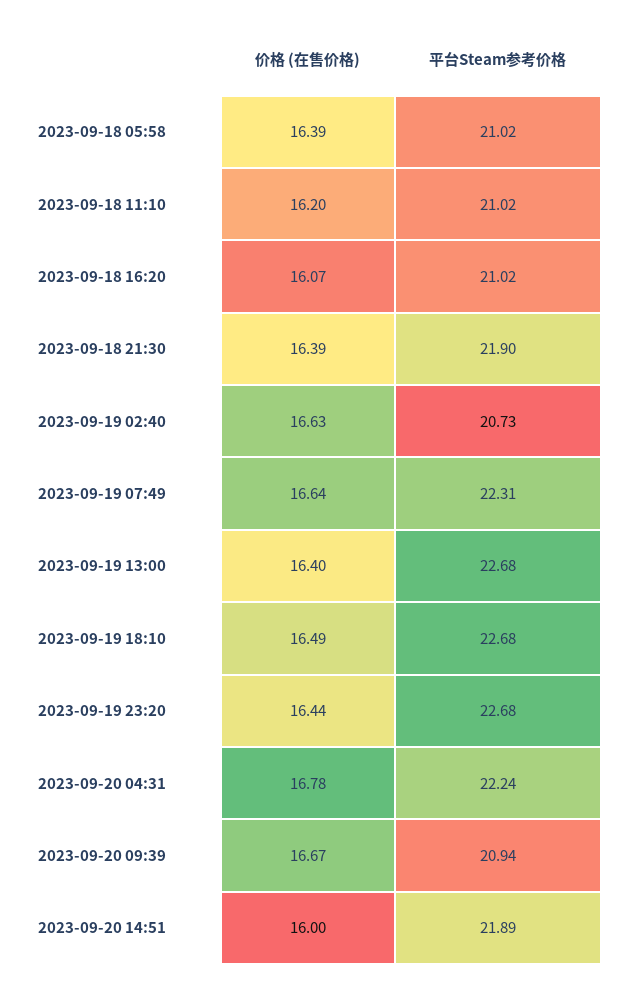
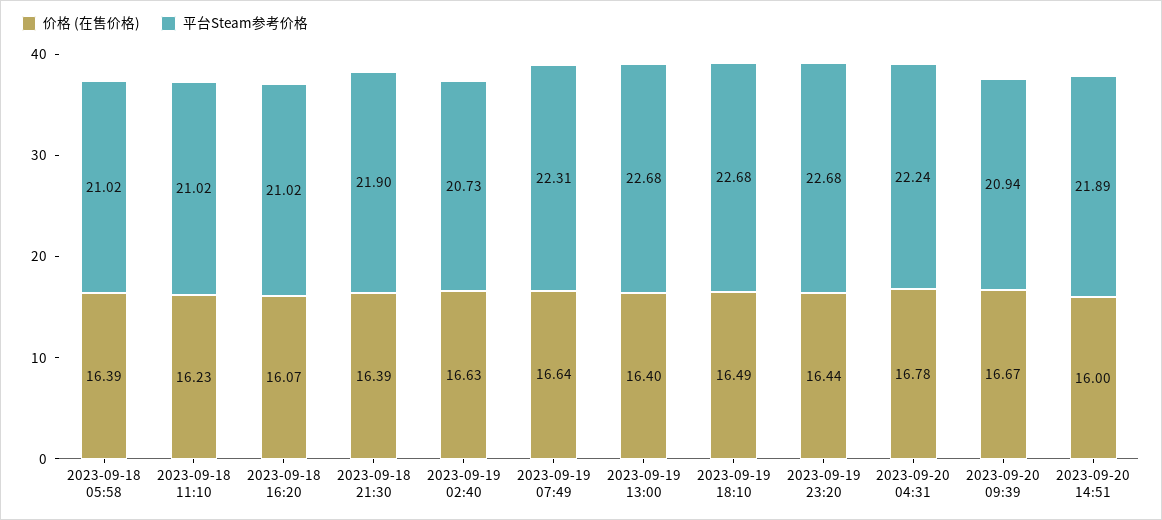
  {
    "价格 (在售价格)": {
      "2023-09-18 05:58": 16.39,
-     "2023-09-18 11:10": 16.2,
+     "2023-09-18 11:10": 16.23,
      "2023-09-18 16:20": 16.07,
      "2023-09-18 21:30": 16.39,
      "2023-09-19 02:40": 16.63,
      "2023-09-19 07:49": 16.64,
      "2023-09-19 13:00": 16.4,
      "2023-09-19 18:10": 16.49,
      "2023-09-19 23:20": 16.44,
      "2023-09-20 04:31": 16.78,
      "2023-09-20 09:39": 16.67,
      "2023-09-20 14:51": 16
    },
    "平台Steam参考价格": {
      "2023-09-18 05:58": 21.02,
      "2023-09-18 11:10": 21.02,
      "2023-09-18 16:20": 21.02,
      "2023-09-18 21:30": 21.9,
      "2023-09-19 02:40": 20.73,
      "2023-09-19 07:49": 22.31,
      "2023-09-19 13:00": 22.68,
      "2023-09-19 18:10": 22.68,
      "2023-09-19 23:20": 22.68,
      "2023-09-20 04:31": 22.24,
      "2023-09-20 09:39": 20.94,
      "2023-09-20 14:51": 21.89
    }
  }

